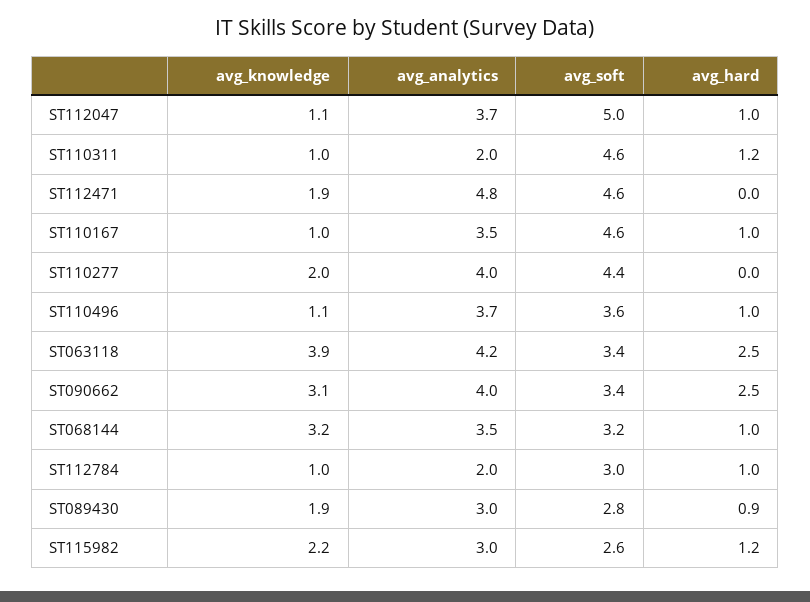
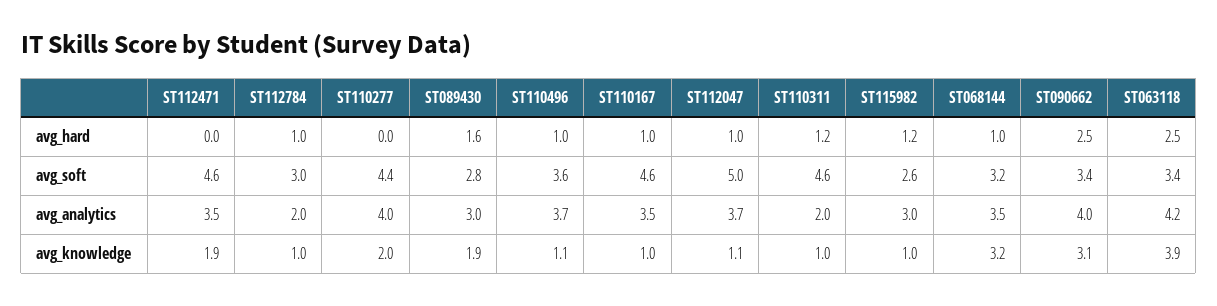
  {
    "avg_knowledge": {
      "ST112047": 1.1,
      "ST110311": 1,
      "ST112471": 1.9,
      "ST110167": 1,
      "ST110277": 2,
      "ST110496": 1.1,
      "ST063118": 3.9,
      "ST090662": 3.1,
      "ST068144": 3.2,
      "ST112784": 1,
      "ST089430": 1.9,
-     "ST115982": 2.2
+     "ST115982": 1
    },
    "avg_analytics": {
      "ST112047": 3.7,
      "ST110311": 2,
-     "ST112471": 4.8,
+     "ST112471": 3.5,
      "ST110167": 3.5,
      "ST110277": 4,
      "ST110496": 3.7,
      "ST063118": 4.2,
      "ST090662": 4,
      "ST068144": 3.5,
      "ST112784": 2,
      "ST089430": 3,
      "ST115982": 3
    },
    "avg_soft": {
      "ST112047": 5,
      "ST110311": 4.6,
      "ST112471": 4.6,
      "ST110167": 4.6,
      "ST110277": 4.4,
      "ST110496": 3.6,
      "ST063118": 3.4,
      "ST090662": 3.4,
      "ST068144": 3.2,
      "ST112784": 3,
      "ST089430": 2.8,
      "ST115982": 2.6
    },
    "avg_hard": {
      "ST112047": 1,
      "ST110311": 1.2,
      "ST112471": 0,
      "ST110167": 1,
      "ST110277": 0,
      "ST110496": 1,
      "ST063118": 2.5,
      "ST090662": 2.5,
      "ST068144": 1,
      "ST112784": 1,
-     "ST089430": 0.9,
+     "ST089430": 1.6,
      "ST115982": 1.2
    }
  }

